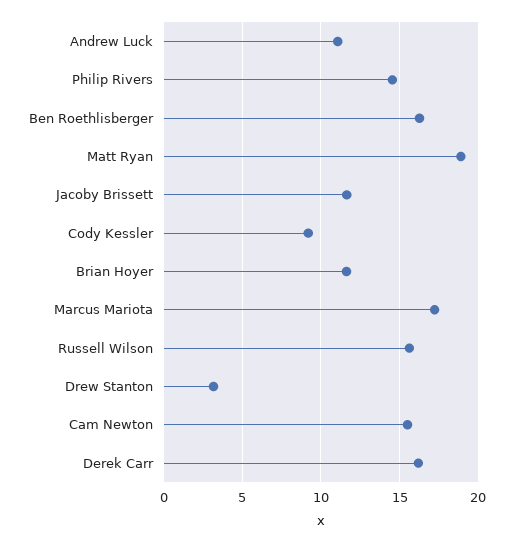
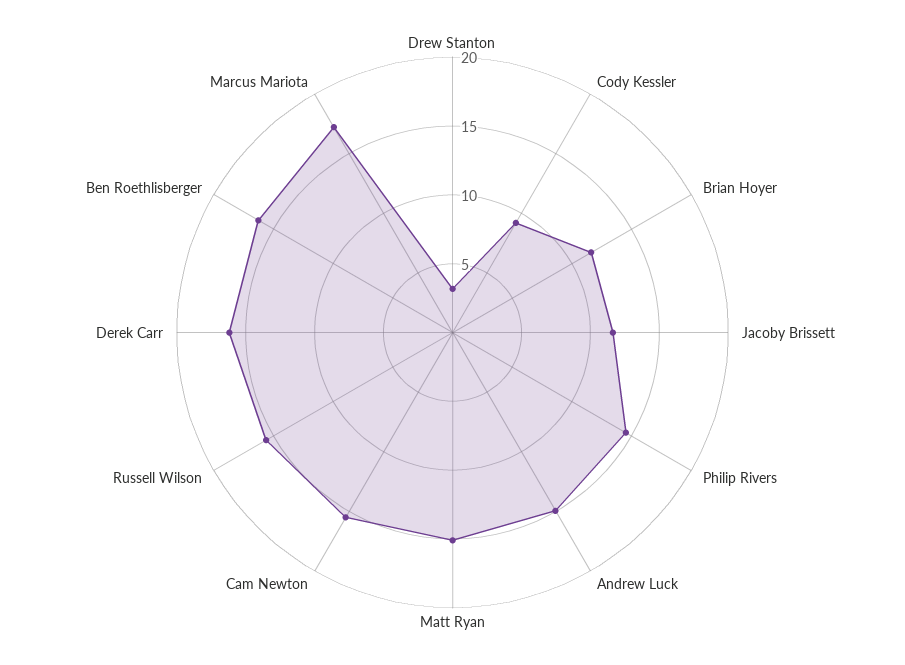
  {
-   "Andrew Luck": 11,
+   "Andrew Luck": 15,
    "Philip Rivers": 14.5,
    "Ben Roethlisberger": 16.5,
-   "Matt Ryan": 19,
+   "Matt Ryan": 15,
    "Jacoby Brissett": 11.5,
    "Cody Kessler": 9,
    "Brian Hoyer": 11.5,
    "Marcus Mariota": 17,
    "Russell Wilson": 15.5,
    "Drew Stanton": 3,
    "Cam Newton": 15.5,
    "Derek Carr": 16
  }

